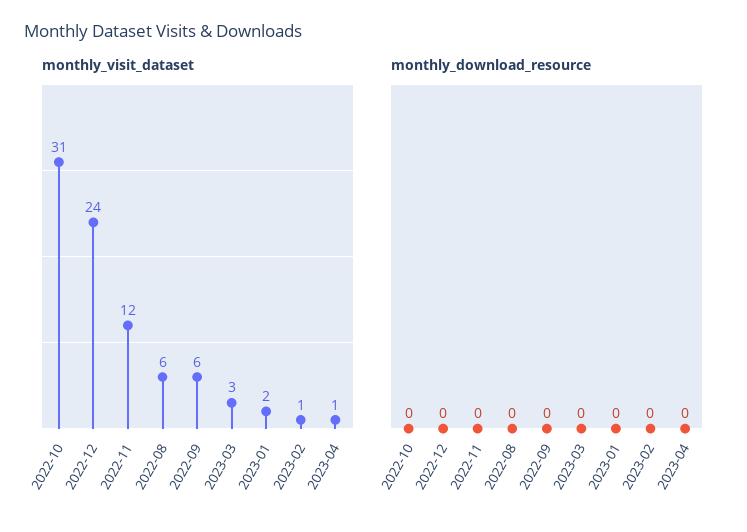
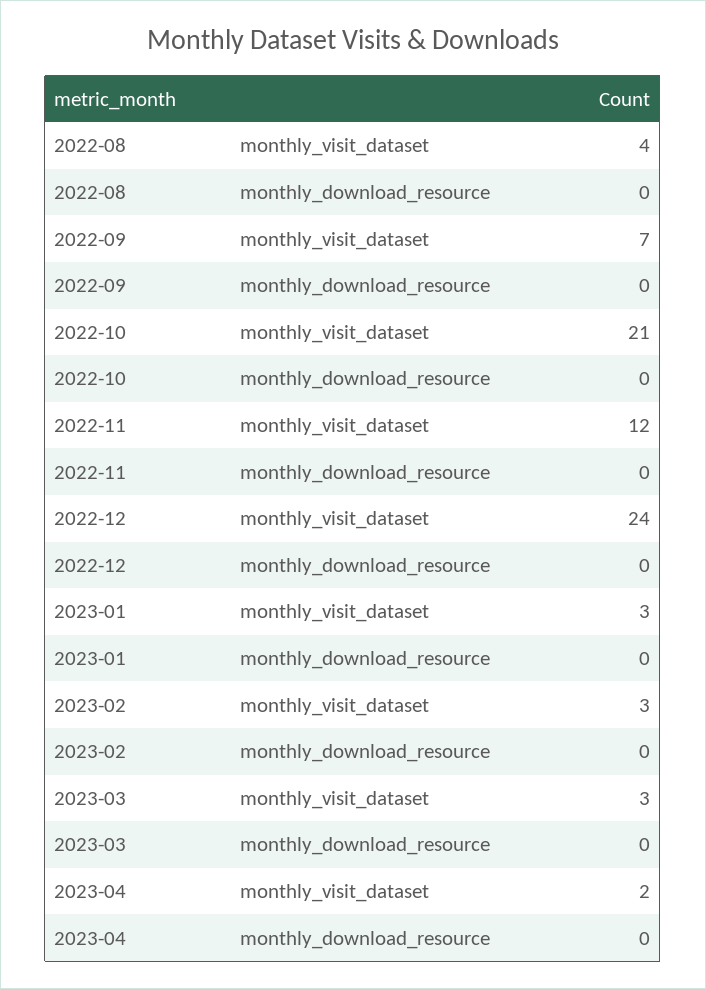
  {
    "monthly_visit_dataset": {
-     "2022-10": 31,
+     "2022-10": 21,
      "2022-12": 24,
      "2022-11": 12,
-     "2022-08": 6,
+     "2022-08": 4,
-     "2022-09": 6,
+     "2022-09": 7,
      "2023-03": 3,
-     "2023-01": 2,
+     "2023-01": 3,
-     "2023-02": 1,
+     "2023-02": 3,
-     "2023-04": 1
+     "2023-04": 2
    },
    "monthly_download_resource": {
      "2022-10": 0,
      "2022-12": 0,
      "2022-11": 0,
      "2022-08": 0,
      "2022-09": 0,
      "2023-03": 0,
      "2023-01": 0,
      "2023-02": 0,
      "2023-04": 0
    }
  }

